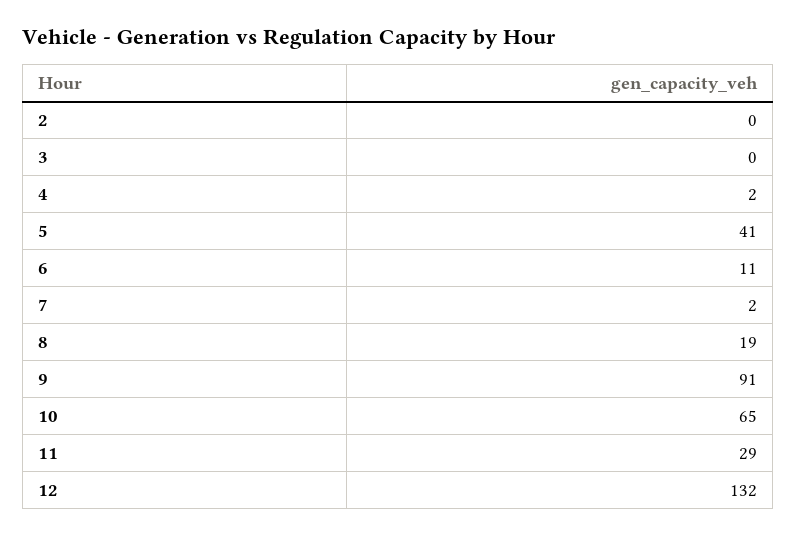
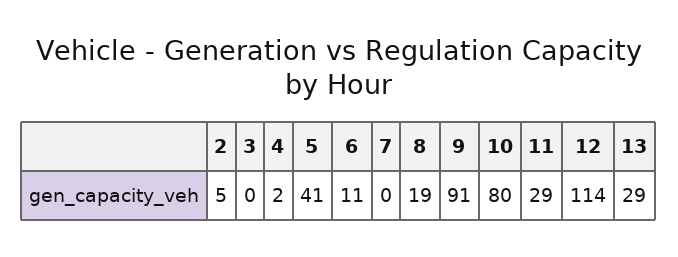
  {
-   "2": 0,
+   "2": 5,
    "3": 0,
    "4": 2,
    "5": 41,
    "6": 11,
-   "7": 2,
+   "7": 0,
    "8": 19,
    "9": 91,
-   "10": 65,
+   "10": 80,
    "11": 29,
-   "12": 132
+   "12": 114,
+   "13": 29
  }

